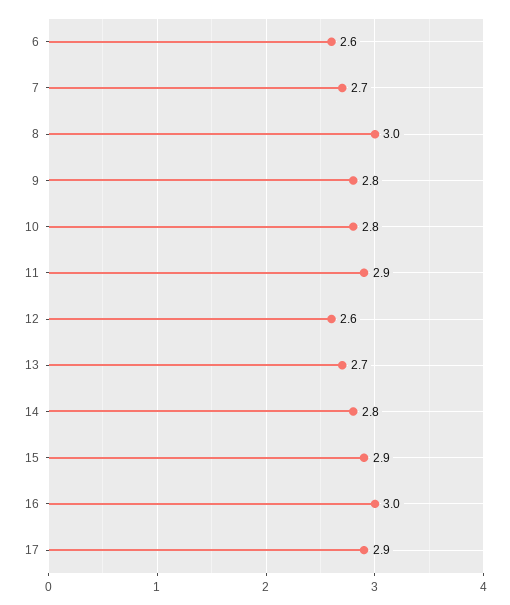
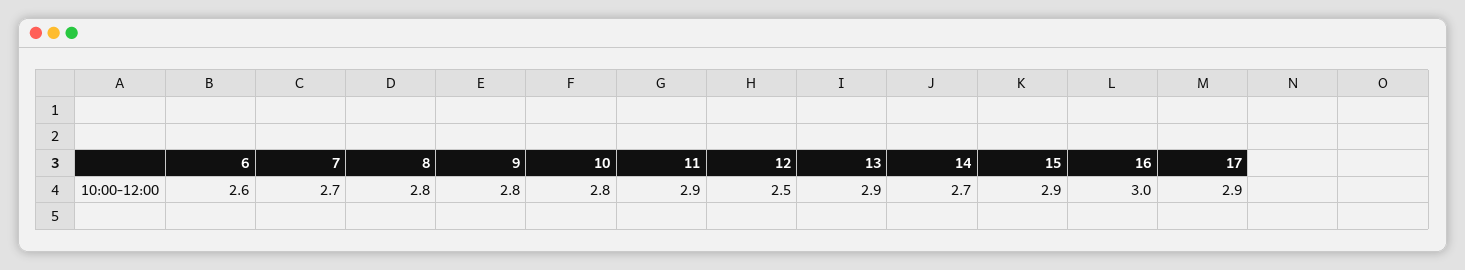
  {
    "6": 2.6,
    "7": 2.7,
-   "8": 3,
+   "8": 2.8,
    "9": 2.8,
    "10": 2.8,
    "11": 2.9,
-   "12": 2.6,
+   "12": 2.5,
-   "13": 2.7,
+   "13": 2.9,
-   "14": 2.8,
+   "14": 2.7,
    "15": 2.9,
    "16": 3,
    "17": 2.9
  }

